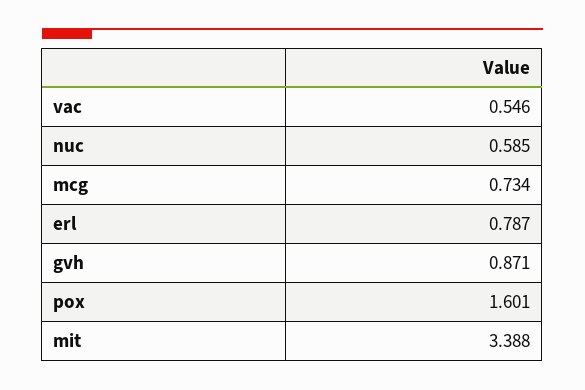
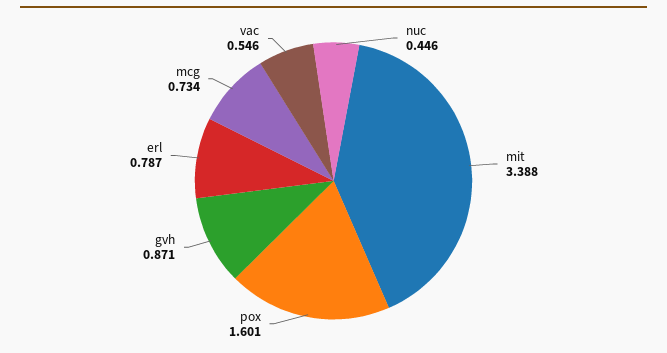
  {
    "vac": 0.546,
-   "nuc": 0.585,
+   "nuc": 0.446,
    "mcg": 0.734,
    "erl": 0.787,
    "gvh": 0.871,
    "pox": 1.601,
    "mit": 3.388
  }

